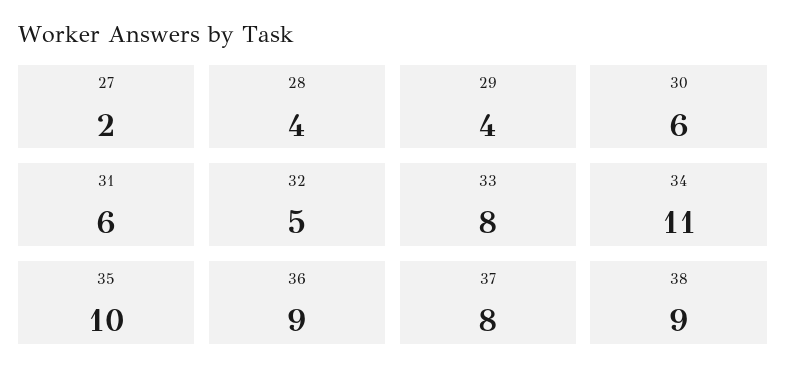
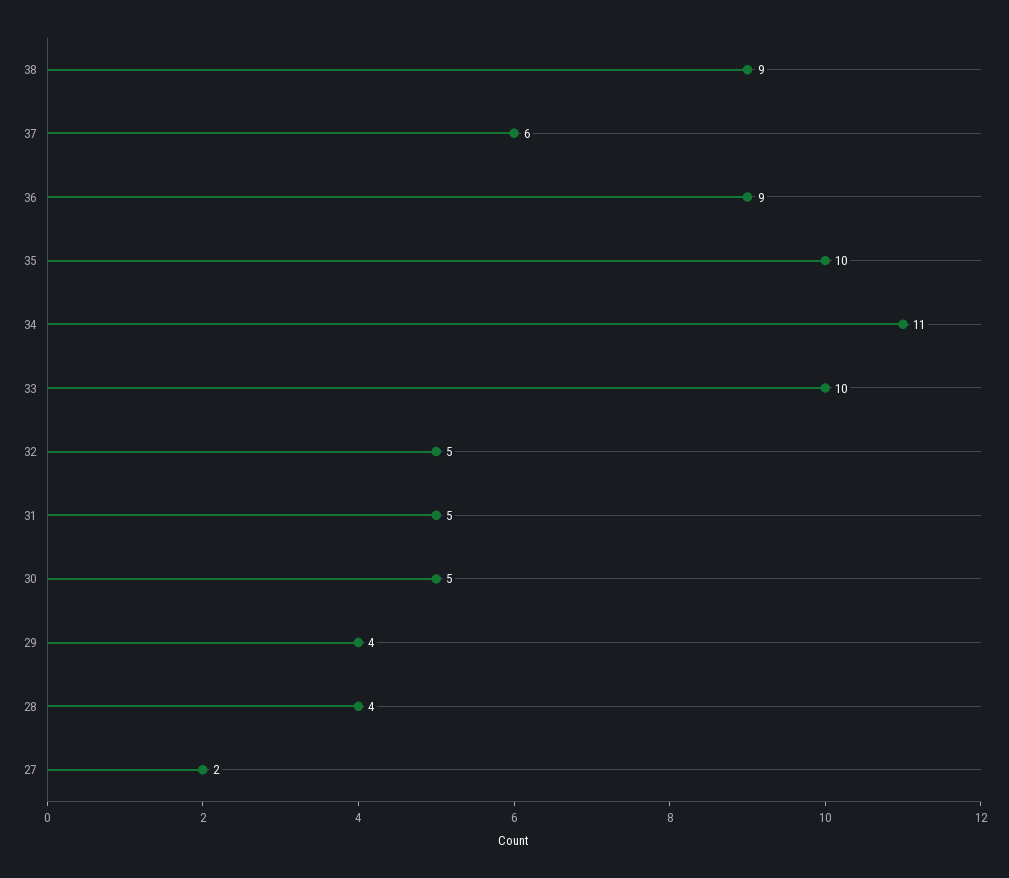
  {
    "27": 2,
    "28": 4,
    "29": 4,
-   "30": 6,
+   "30": 5,
-   "31": 6,
+   "31": 5,
    "32": 5,
-   "33": 8,
+   "33": 10,
    "34": 11,
    "35": 10,
    "36": 9,
-   "37": 8,
+   "37": 6,
    "38": 9
  }

